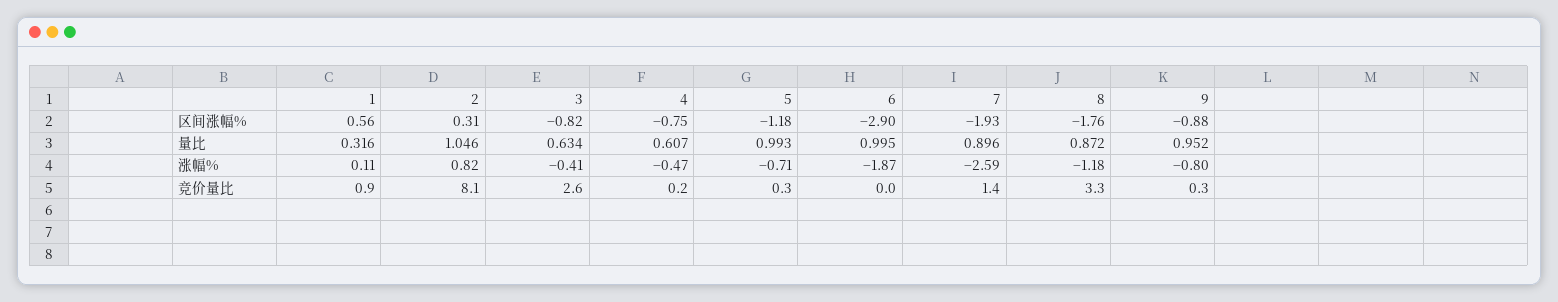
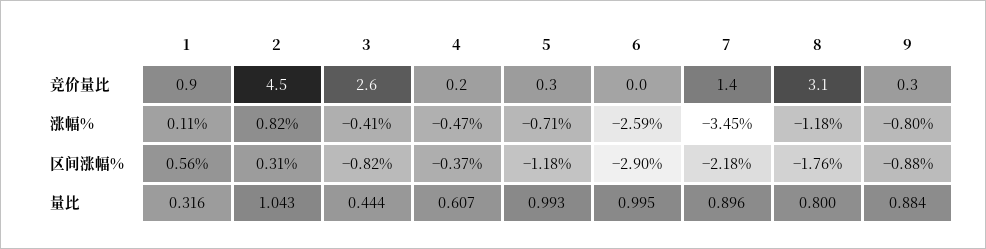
  {
    "1": {
      "区间涨幅%": 0.56,
      "量比": 0.316,
      "涨幅%": 0.11,
      "竞价量比": 0.9
    },
    "2": {
      "区间涨幅%": 0.31,
-     "量比": 1.046,
+     "量比": 1.043,
      "涨幅%": 0.82,
-     "竞价量比": 8.1
+     "竞价量比": 4.5
    },
    "3": {
      "区间涨幅%": -0.82,
-     "量比": 0.634,
+     "量比": 0.444,
      "涨幅%": -0.41,
      "竞价量比": 2.6
    },
    "4": {
-     "区间涨幅%": -0.75,
+     "区间涨幅%": -0.37,
      "量比": 0.607,
      "涨幅%": -0.47,
      "竞价量比": 0.2
    },
    "5": {
      "区间涨幅%": -1.18,
      "量比": 0.993,
      "涨幅%": -0.71,
      "竞价量比": 0.3
    },
    "6": {
      "区间涨幅%": -2.9,
      "量比": 0.995,
-     "涨幅%": -1.87,
+     "涨幅%": -2.59,
      "竞价量比": 0
    },
    "7": {
-     "区间涨幅%": -1.93,
+     "区间涨幅%": -2.18,
      "量比": 0.896,
-     "涨幅%": -2.59,
+     "涨幅%": -3.45,
      "竞价量比": 1.4
    },
    "8": {
      "区间涨幅%": -1.76,
-     "量比": 0.872,
+     "量比": 0.8,
      "涨幅%": -1.18,
-     "竞价量比": 3.3
+     "竞价量比": 3.1
    },
    "9": {
      "区间涨幅%": -0.88,
-     "量比": 0.952,
+     "量比": 0.884,
      "涨幅%": -0.8,
      "竞价量比": 0.3
    }
  }

